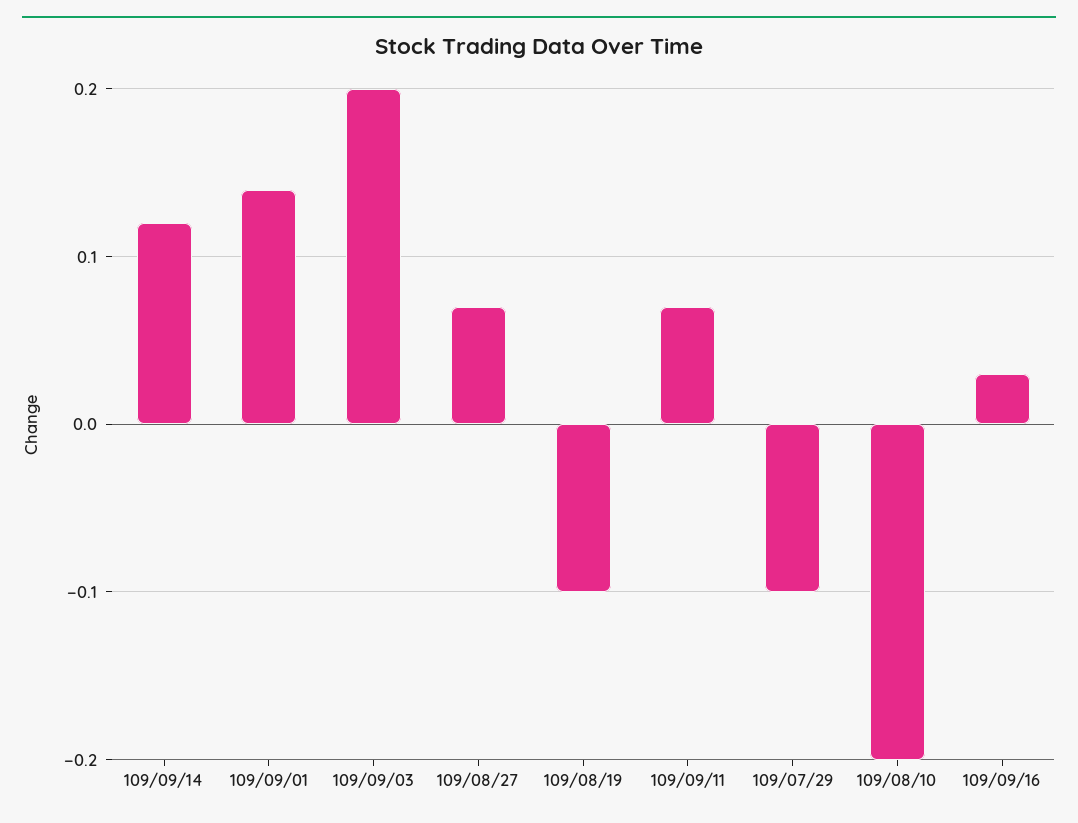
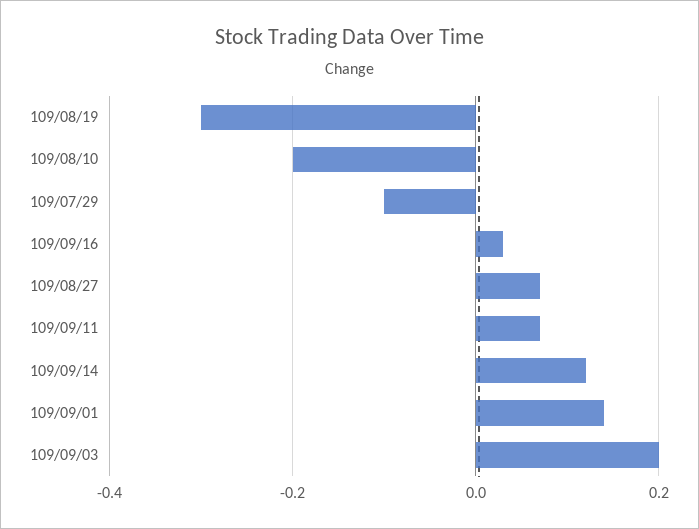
  {
    "109/09/14": 0.12,
    "109/09/01": 0.14,
    "109/09/03": 0.2,
    "109/08/27": 0.07,
-   "109/08/19": -0.1,
+   "109/08/19": -0.3,
    "109/09/11": 0.07,
    "109/07/29": -0.1,
    "109/08/10": -0.2,
    "109/09/16": 0.03
  }

